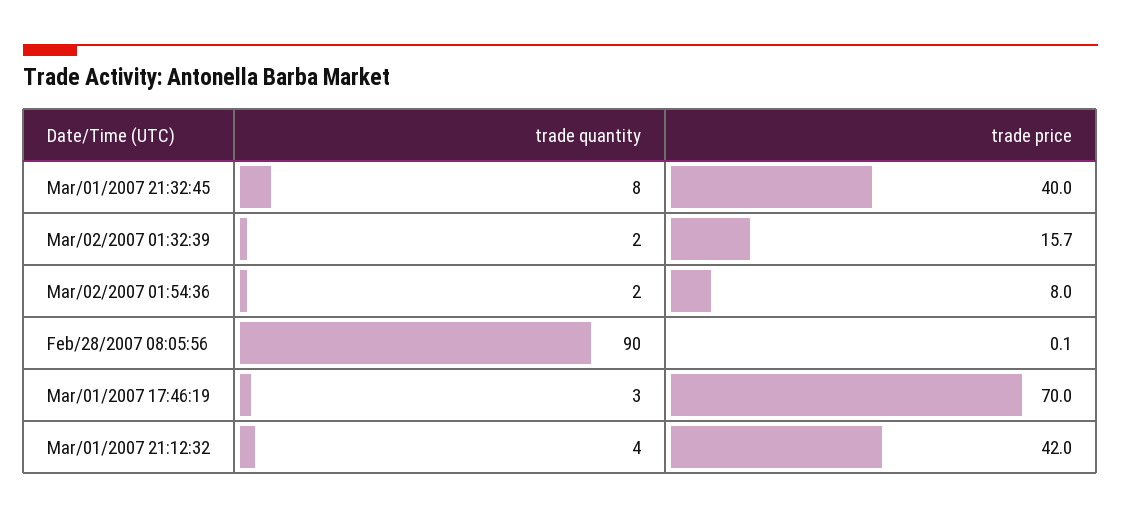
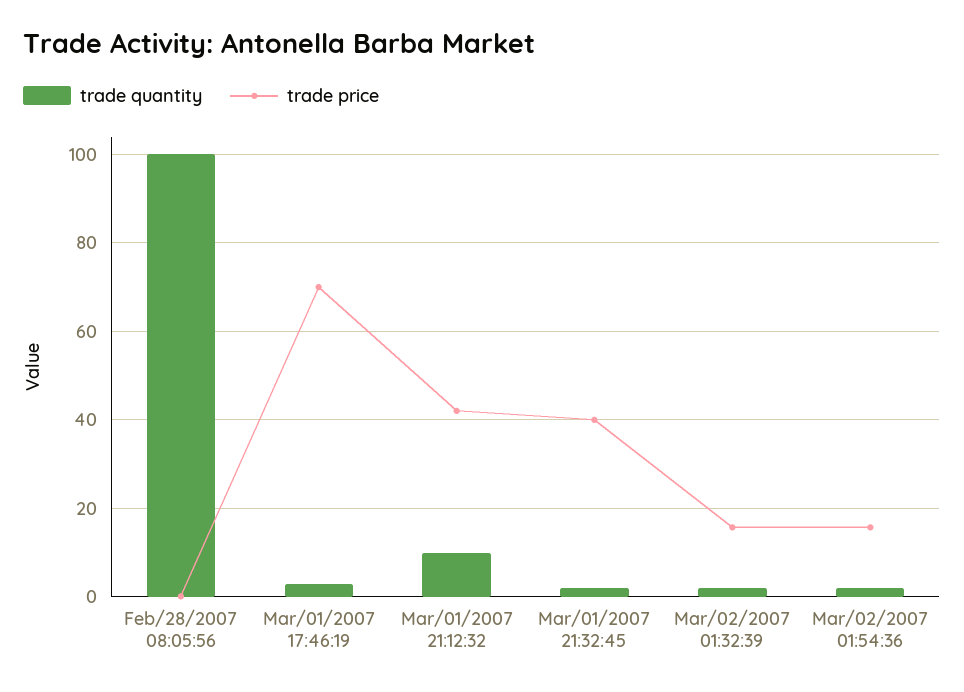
  {
    "trade quantity": {
-     "Mar/01/2007 21:32:45": 8,
+     "Mar/01/2007 21:32:45": 2,
      "Mar/02/2007 01:32:39": 2,
      "Mar/02/2007 01:54:36": 2,
-     "Feb/28/2007 08:05:56": 90,
+     "Feb/28/2007 08:05:56": 100,
      "Mar/01/2007 17:46:19": 3,
-     "Mar/01/2007 21:12:32": 4
+     "Mar/01/2007 21:12:32": 10
    },
    "trade price": {
      "Mar/01/2007 21:32:45": 40,
      "Mar/02/2007 01:32:39": 15.7,
-     "Mar/02/2007 01:54:36": 8,
+     "Mar/02/2007 01:54:36": 16,
      "Feb/28/2007 08:05:56": 0.1,
      "Mar/01/2007 17:46:19": 70,
      "Mar/01/2007 21:12:32": 42
    }
  }

